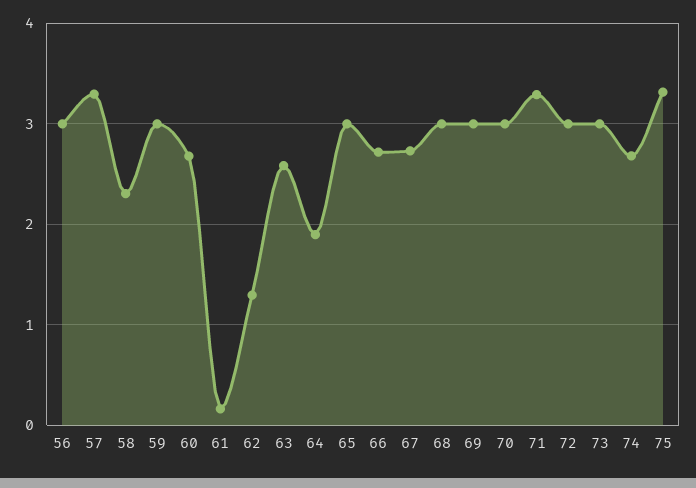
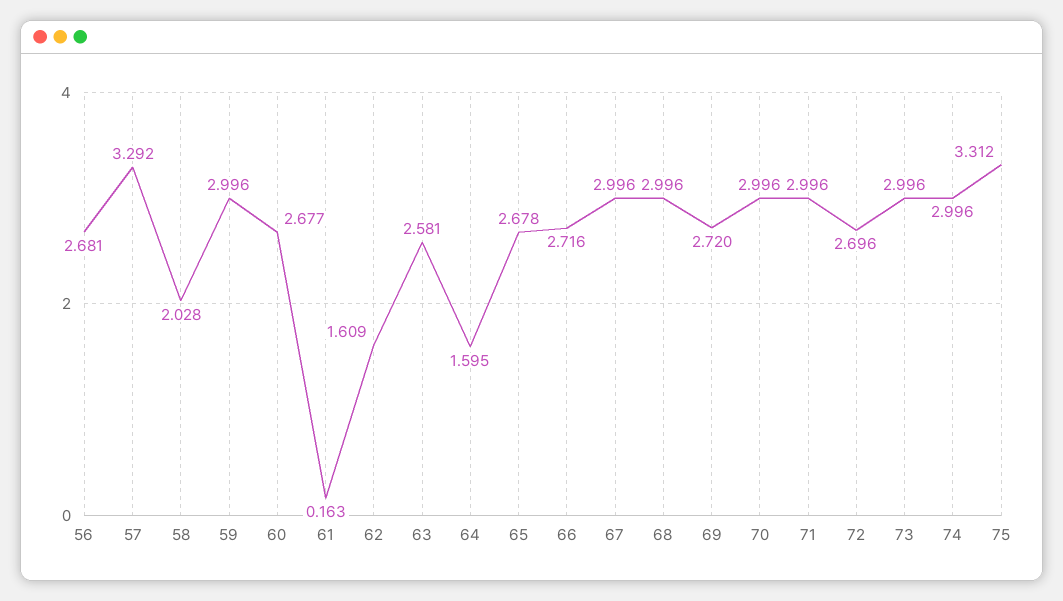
  {
-   "56": 3,
+   "56": 2.681,
    "57": 3.292,
-   "58": 2.3,
+   "58": 2.028,
    "59": 2.996,
    "60": 2.677,
    "61": 0.163,
-   "62": 1.3,
+   "62": 1.609,
    "63": 2.581,
-   "64": 1.9,
+   "64": 1.595,
-   "65": 3,
+   "65": 2.678,
    "66": 2.716,
-   "67": 2.7,
+   "67": 2.996,
    "68": 2.996,
-   "69": 3,
+   "69": 2.72,
    "70": 2.996,
-   "71": 3.3,
+   "71": 2.996,
-   "72": 3,
+   "72": 2.696,
    "73": 2.996,
-   "74": 2.7,
+   "74": 2.996,
    "75": 3.312
  }

